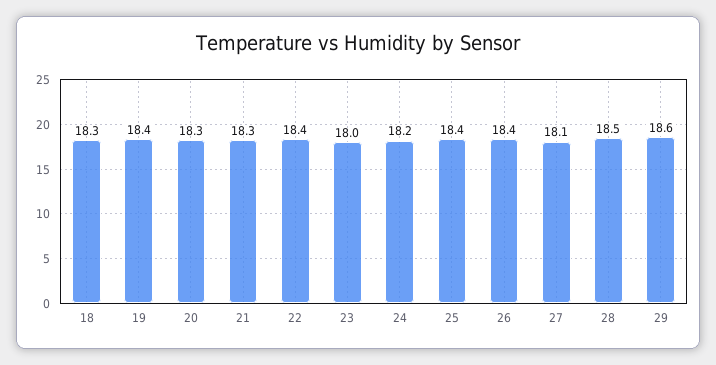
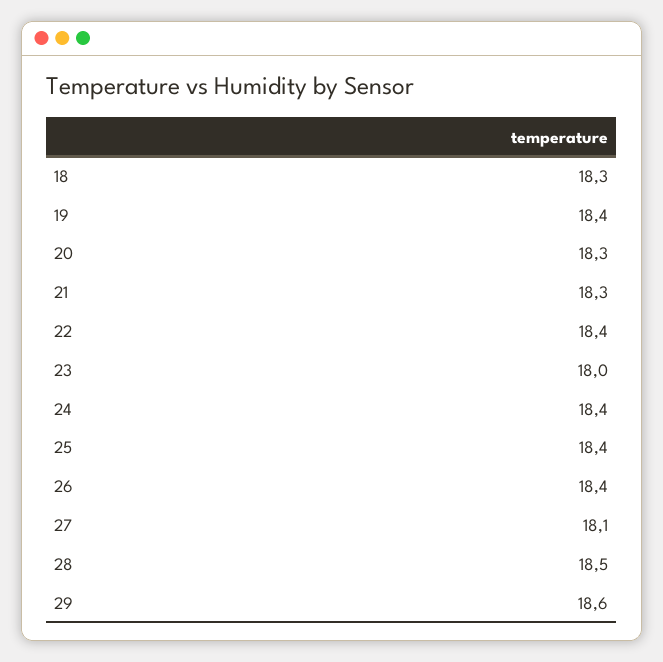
  {
    "18": 18.3,
    "19": 18.4,
    "20": 18.3,
    "21": 18.3,
    "22": 18.4,
    "23": 18,
-   "24": 18.2,
+   "24": 18.4,
    "25": 18.4,
    "26": 18.4,
    "27": 18.1,
    "28": 18.5,
    "29": 18.6
  }

